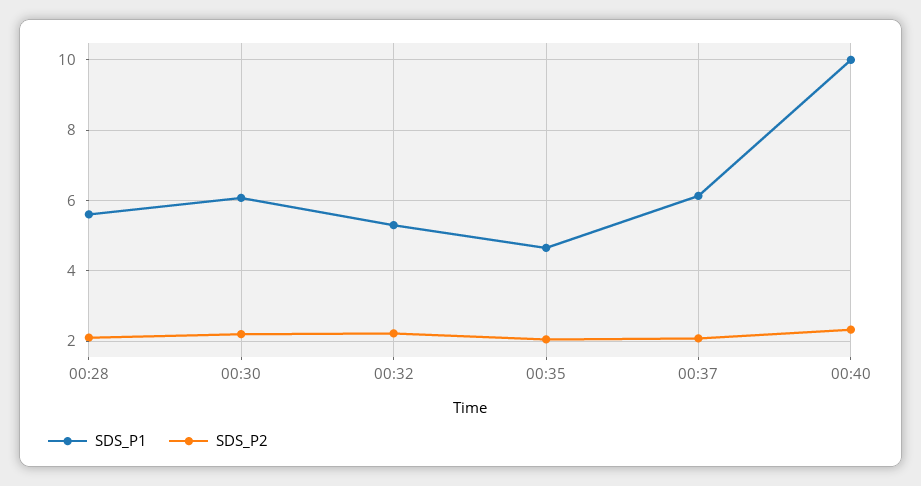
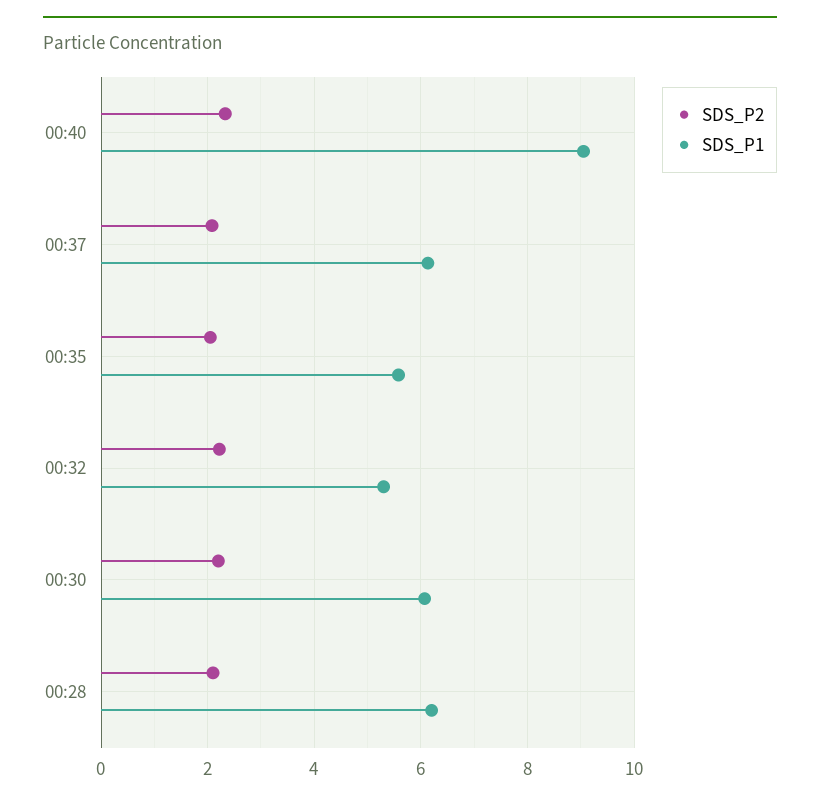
  {
    "SDS_P1": {
-     "00:28": 5.6,
+     "00:28": 6.2,
      "00:30": 6,
      "00:32": 5.4,
-     "00:35": 4.6,
+     "00:35": 5.6,
      "00:37": 6.2,
-     "00:40": 10
+     "00:40": 9
    },
    "SDS_P2": {
      "00:28": 2.2,
      "00:30": 2.2,
      "00:32": 2.2,
      "00:35": 2,
      "00:37": 2,
      "00:40": 2.4
    }
  }

